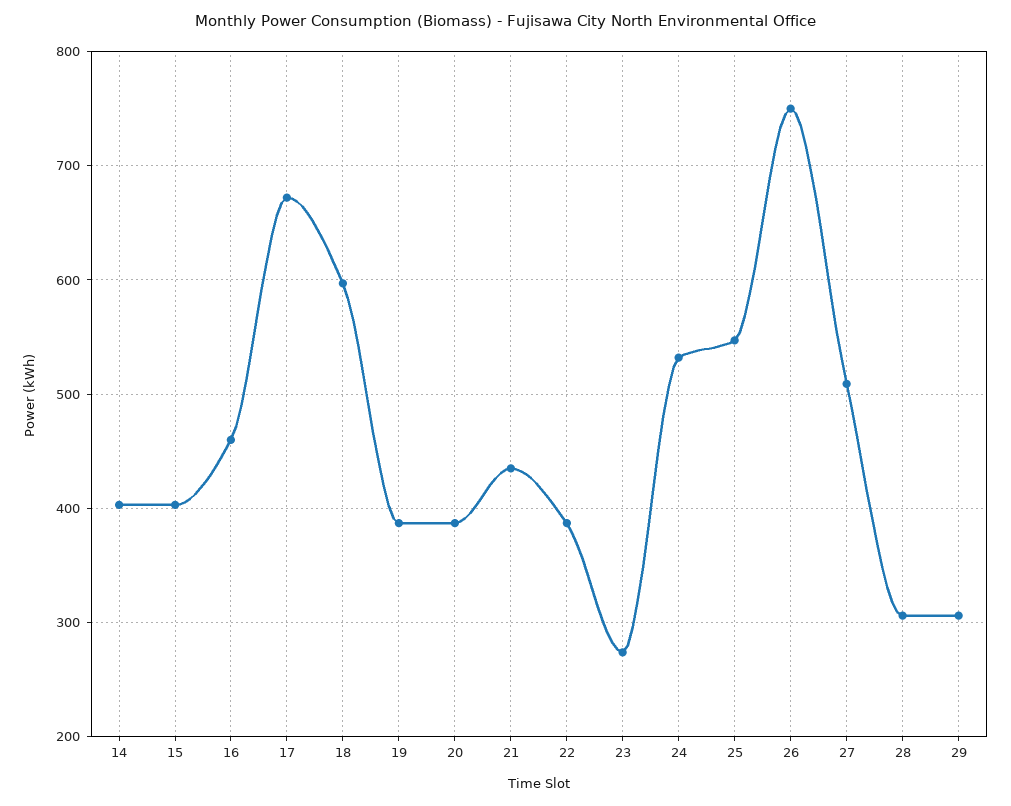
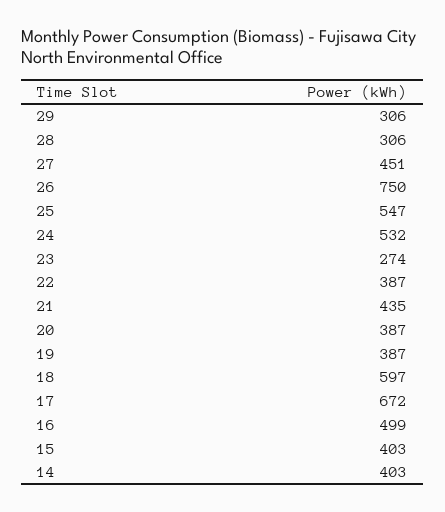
  {
    "14": 403,
    "15": 403,
-   "16": 460,
+   "16": 499,
    "17": 672,
    "18": 597,
    "19": 387,
    "20": 387,
    "21": 435,
    "22": 387,
    "23": 274,
    "24": 532,
    "25": 547,
    "26": 750,
-   "27": 510,
+   "27": 451,
    "28": 306,
    "29": 306
  }

